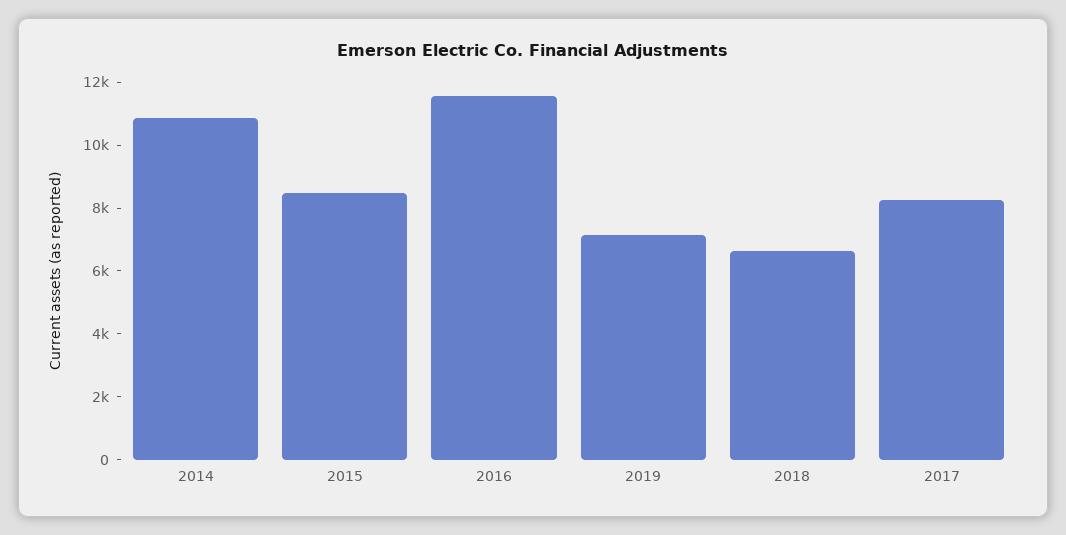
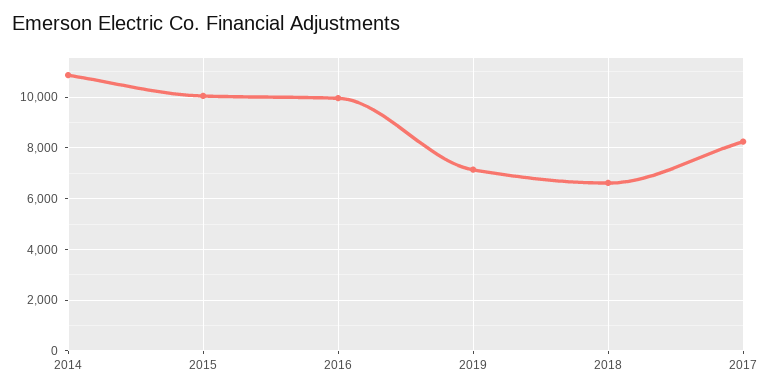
  {
    "2014": 10750,
-   "2015": 8500,
+   "2015": 10000,
-   "2016": 11500,
+   "2016": 10000,
    "2019": 7250,
    "2018": 6500,
    "2017": 8250
  }

